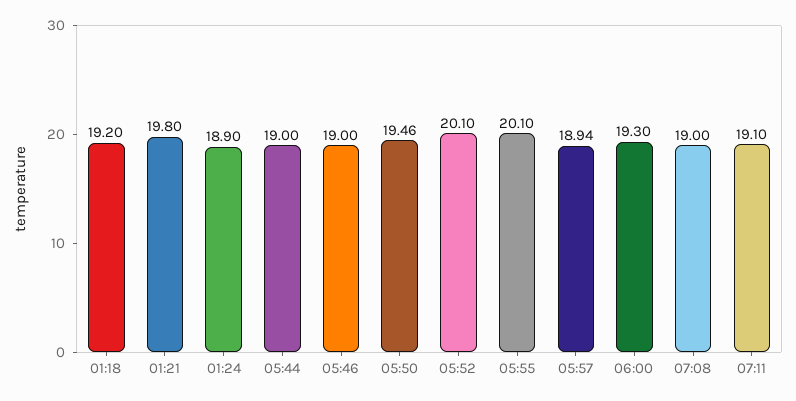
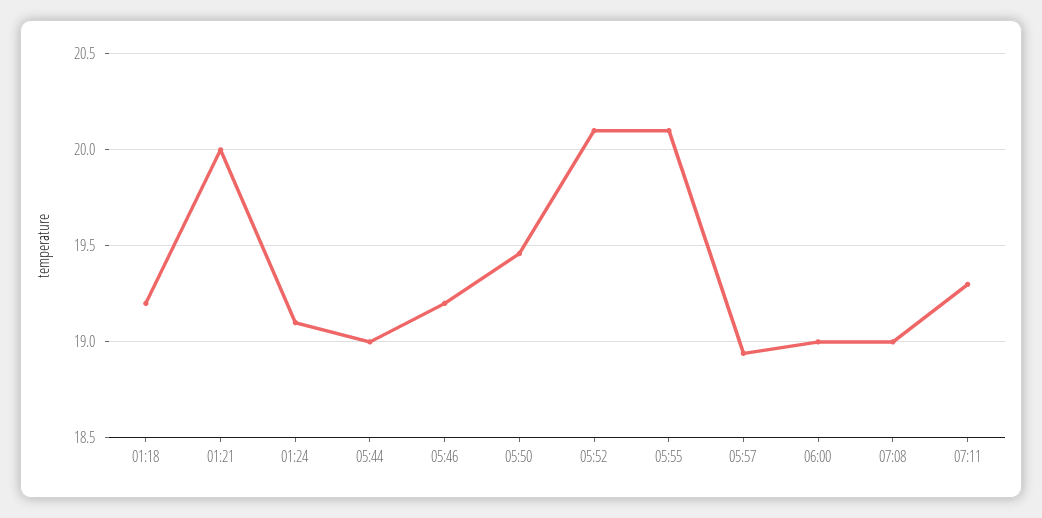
  {
    "01:18": 19.2,
-   "01:21": 19.8,
+   "01:21": 20,
-   "01:24": 18.9,
+   "01:24": 19.1,
    "05:44": 19,
-   "05:46": 19,
+   "05:46": 19.2,
    "05:50": 19.46,
    "05:52": 20.1,
    "05:55": 20.1,
    "05:57": 18.94,
-   "06:00": 19.3,
+   "06:00": 19,
    "07:08": 19,
-   "07:11": 19.1
+   "07:11": 19.3
  }

